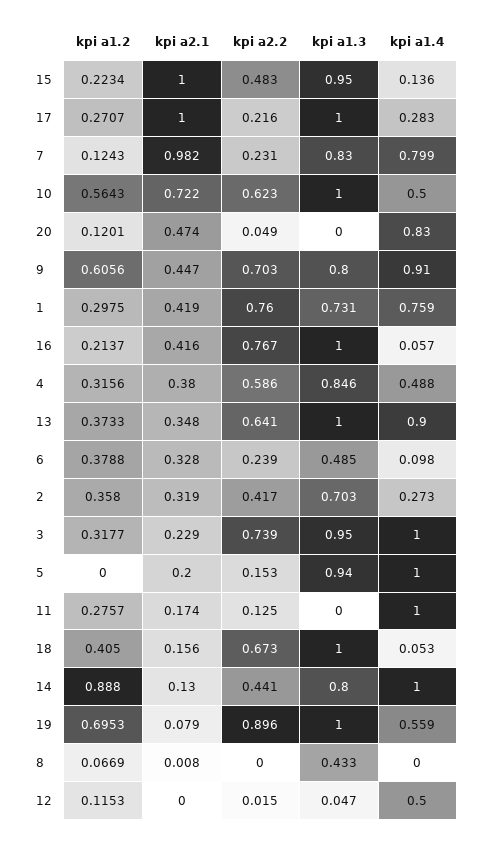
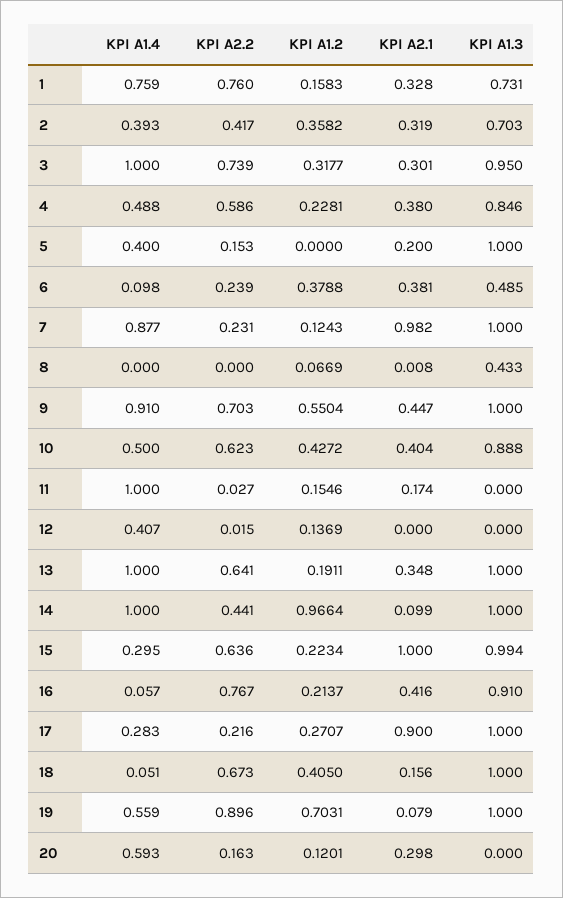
  {
    "kpi a1.2": {
      "15": 0.2234,
      "17": 0.2707,
      "7": 0.1243,
-     "10": 0.5643,
+     "10": 0.4272,
      "20": 0.1201,
-     "9": 0.6056,
+     "9": 0.5504,
-     "1": 0.2975,
+     "1": 0.1583,
      "16": 0.2137,
-     "4": 0.3156,
+     "4": 0.2281,
-     "13": 0.3733,
+     "13": 0.1911,
      "6": 0.3788,
-     "2": 0.358,
+     "2": 0.3582,
      "3": 0.3177,
      "5": 0,
-     "11": 0.2757,
+     "11": 0.1546,
      "18": 0.405,
-     "14": 0.888,
+     "14": 0.9664,
-     "19": 0.6953,
+     "19": 0.7031,
      "8": 0.0669,
-     "12": 0.1153
+     "12": 0.1369
    },
    "kpi a2.1": {
      "15": 1,
-     "17": 1,
+     "17": 0.9,
      "7": 0.982,
-     "10": 0.722,
+     "10": 0.404,
-     "20": 0.474,
+     "20": 0.298,
      "9": 0.447,
-     "1": 0.419,
+     "1": 0.328,
      "16": 0.416,
      "4": 0.38,
      "13": 0.348,
-     "6": 0.328,
+     "6": 0.381,
      "2": 0.319,
-     "3": 0.229,
+     "3": 0.301,
      "5": 0.2,
      "11": 0.174,
      "18": 0.156,
-     "14": 0.13,
+     "14": 0.099,
      "19": 0.079,
      "8": 0.008,
      "12": 0
    },
    "kpi a2.2": {
-     "15": 0.483,
+     "15": 0.636,
      "17": 0.216,
      "7": 0.231,
      "10": 0.623,
-     "20": 0.049,
+     "20": 0.163,
      "9": 0.703,
      "1": 0.76,
      "16": 0.767,
      "4": 0.586,
      "13": 0.641,
      "6": 0.239,
      "2": 0.417,
      "3": 0.739,
      "5": 0.153,
-     "11": 0.125,
+     "11": 0.027,
      "18": 0.673,
      "14": 0.441,
      "19": 0.896,
      "8": 0,
      "12": 0.015
    },
    "kpi a1.3": {
-     "15": 0.95,
+     "15": 0.994,
      "17": 1,
-     "7": 0.83,
+     "7": 1,
-     "10": 1,
+     "10": 0.888,
      "20": 0,
-     "9": 0.8,
+     "9": 1,
      "1": 0.731,
-     "16": 1,
+     "16": 0.91,
      "4": 0.846,
      "13": 1,
      "6": 0.485,
      "2": 0.703,
      "3": 0.95,
-     "5": 0.94,
+     "5": 1,
      "11": 0,
      "18": 1,
-     "14": 0.8,
+     "14": 1,
      "19": 1,
      "8": 0.433,
-     "12": 0.047
+     "12": 0
    },
    "kpi a1.4": {
-     "15": 0.136,
+     "15": 0.295,
      "17": 0.283,
-     "7": 0.799,
+     "7": 0.877,
      "10": 0.5,
-     "20": 0.83,
+     "20": 0.593,
      "9": 0.91,
      "1": 0.759,
      "16": 0.057,
      "4": 0.488,
-     "13": 0.9,
+     "13": 1,
      "6": 0.098,
-     "2": 0.273,
+     "2": 0.393,
      "3": 1,
-     "5": 1,
+     "5": 0.4,
      "11": 1,
-     "18": 0.053,
+     "18": 0.051,
      "14": 1,
      "19": 0.559,
      "8": 0,
-     "12": 0.5
+     "12": 0.407
    }
  }

